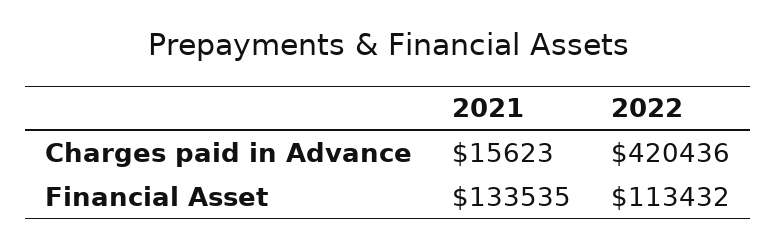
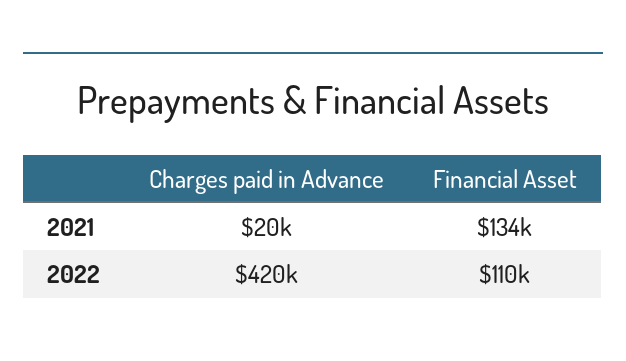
  {
    "2021": {
-     "Charges paid in Advance": 15623,
+     "Charges paid in Advance": 20000,
      "Financial Asset": 133535
    },
    "2022": {
      "Charges paid in Advance": 420436,
-     "Financial Asset": 113432
+     "Financial Asset": 110000
    }
  }

